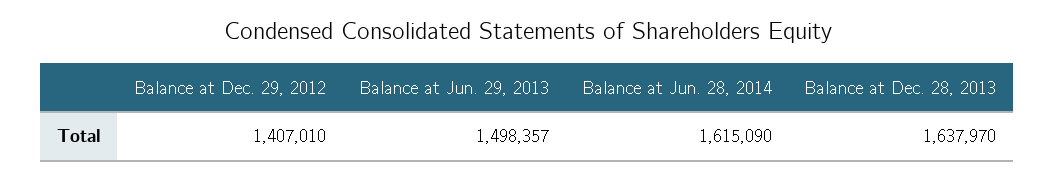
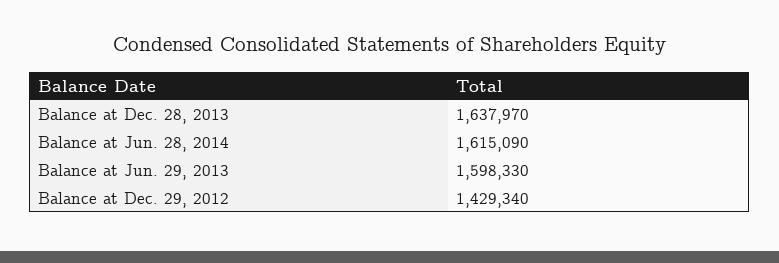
  {
-   "Balance at Dec. 29, 2012": 1407010,
+   "Balance at Dec. 29, 2012": 1429340,
-   "Balance at Jun. 29, 2013": 1498357,
+   "Balance at Jun. 29, 2013": 1598330,
    "Balance at Jun. 28, 2014": 1615090,
    "Balance at Dec. 28, 2013": 1637970
  }

